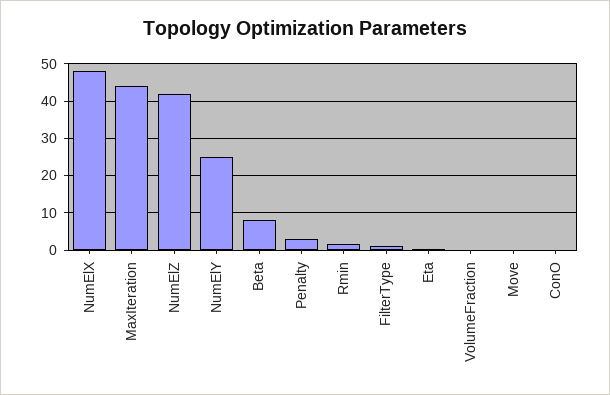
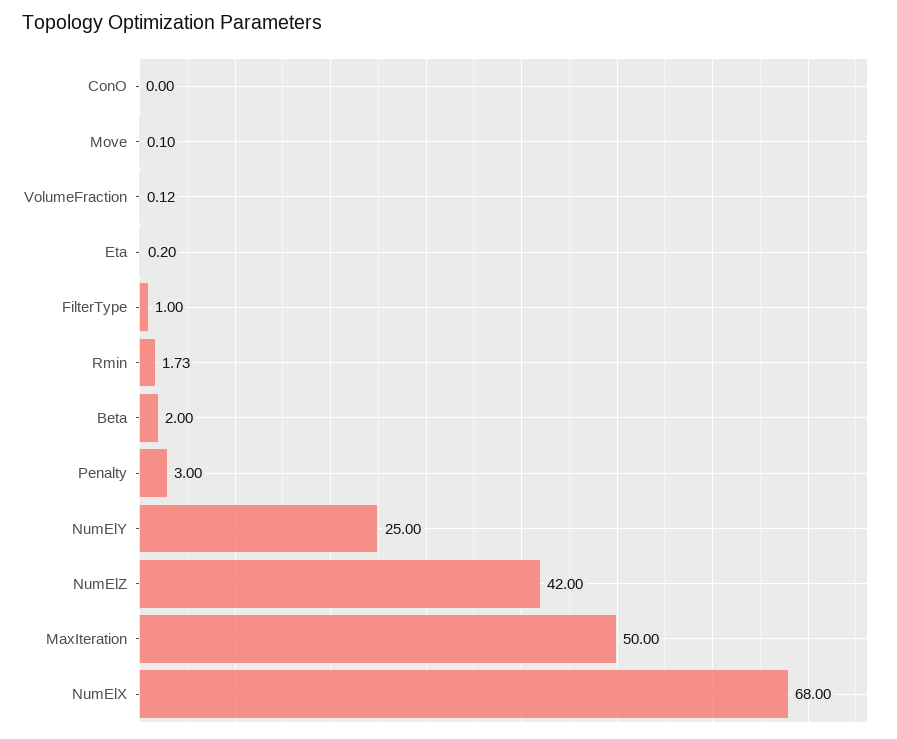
  {
-   "NumElX": 48,
+   "NumElX": 68,
-   "MaxIteration": 44,
+   "MaxIteration": 50,
    "NumElZ": 42,
    "NumElY": 25,
-   "Beta": 8,
+   "Beta": 2,
    "Penalty": 3,
    "Rmin": 1.73,
    "FilterType": 1,
    "Eta": 0.2,
    "VolumeFraction": 0.12,
    "Move": 0.1,
    "ConO": 0
  }

